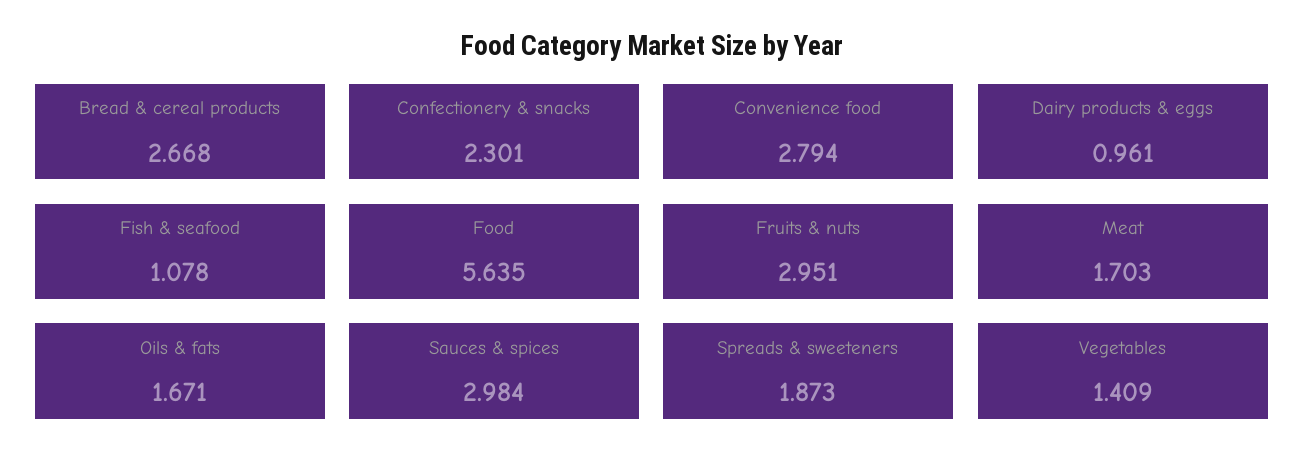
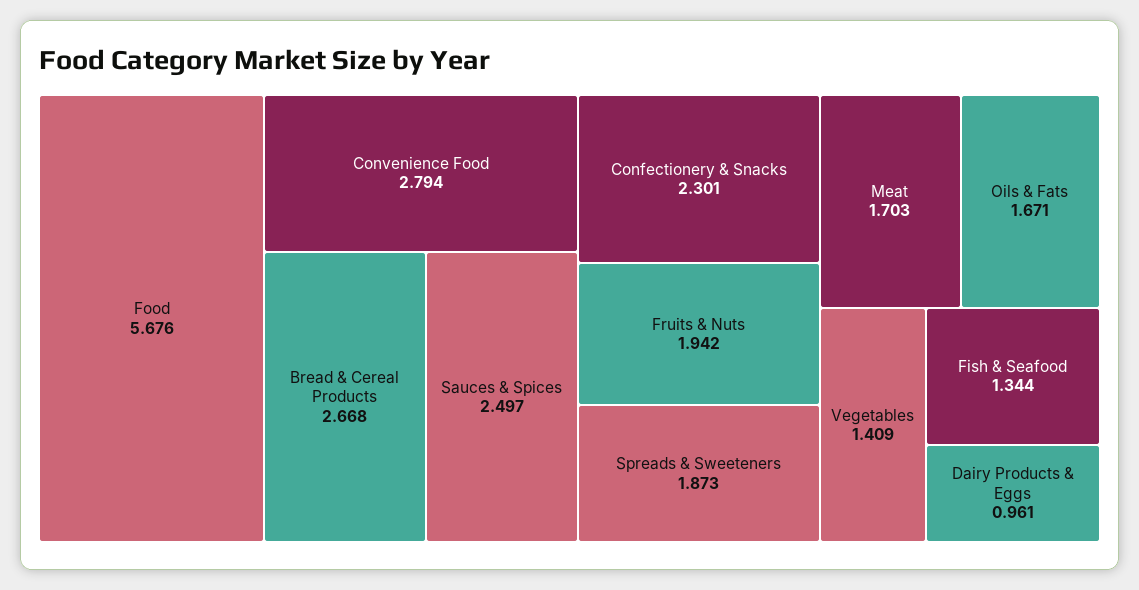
  {
    "Bread & cereal products": 2.668,
    "Confectionery & snacks": 2.301,
    "Convenience food": 2.794,
    "Dairy products & eggs": 0.961,
-   "Fish & seafood": 1.078,
+   "Fish & seafood": 1.344,
-   "Food": 5.635,
+   "Food": 5.676,
-   "Fruits & nuts": 2.951,
+   "Fruits & nuts": 1.942,
    "Meat": 1.703,
    "Oils & fats": 1.671,
-   "Sauces & spices": 2.984,
+   "Sauces & spices": 2.497,
    "Spreads & sweeteners": 1.873,
    "Vegetables": 1.409
  }

